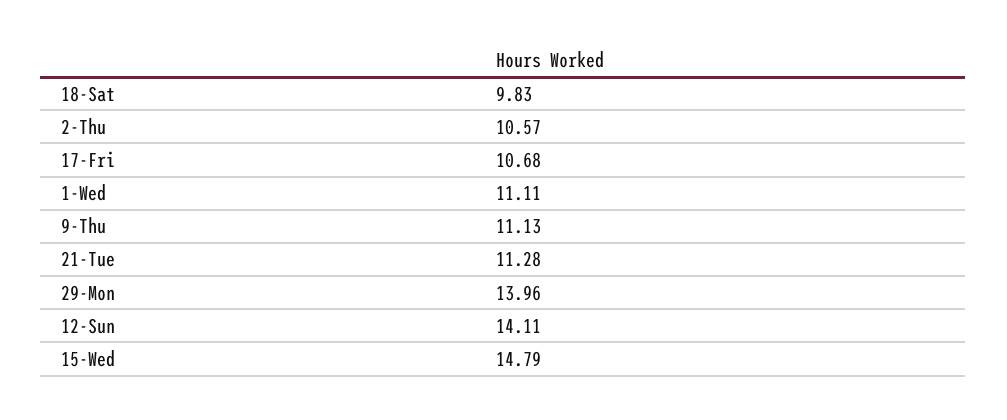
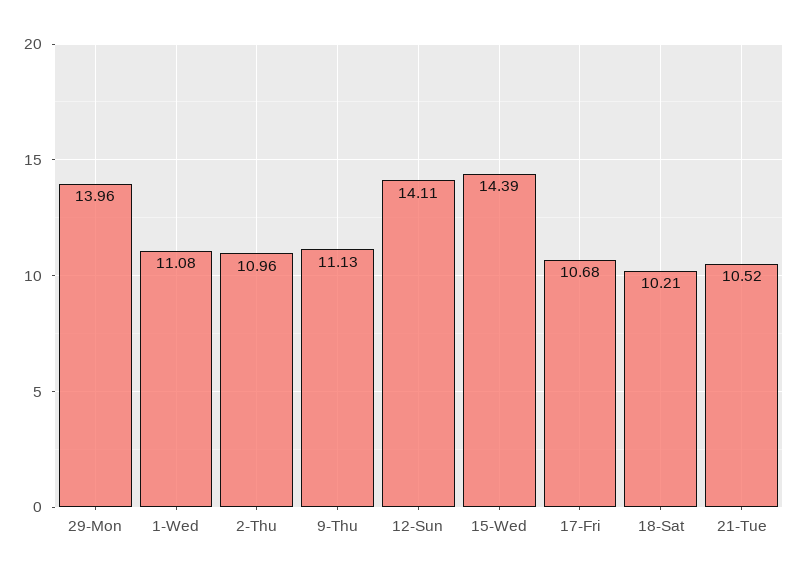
  {
-   "18-Sat": 9.83,
+   "18-Sat": 10.21,
-   "2-Thu": 10.57,
+   "2-Thu": 10.96,
    "17-Fri": 10.68,
-   "1-Wed": 11.11,
+   "1-Wed": 11.08,
    "9-Thu": 11.13,
-   "21-Tue": 11.28,
+   "21-Tue": 10.52,
    "29-Mon": 13.96,
    "12-Sun": 14.11,
-   "15-Wed": 14.79
+   "15-Wed": 14.39
  }

